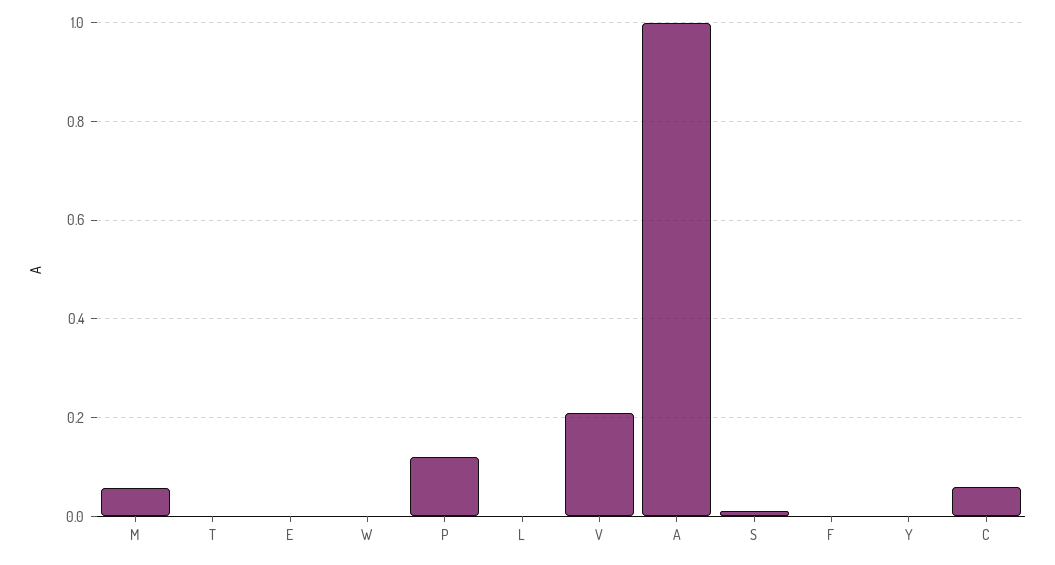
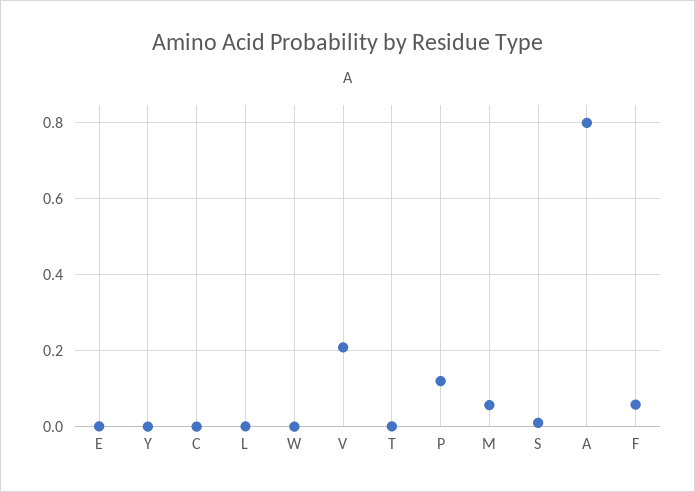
  {
    "M": 0.06,
    "T": 0,
    "E": 0,
    "W": 0,
    "P": 0.12,
    "L": 0,
    "V": 0.2,
-   "A": 1,
+   "A": 0.8,
    "S": 0.02,
-   "F": 0,
+   "F": 0.06,
    "Y": 0,
-   "C": 0.06
+   "C": 0
  }

